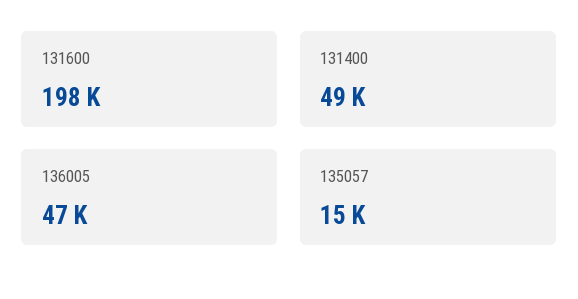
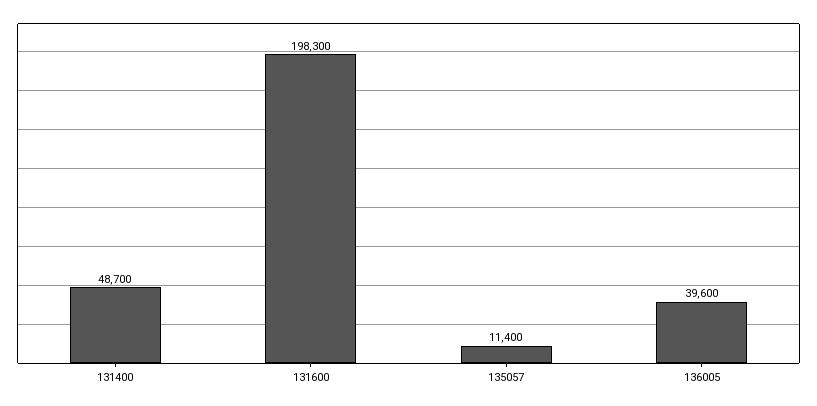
  {
    "131600": 198300,
    "131400": 48700,
-   "136005": 47000,
+   "136005": 39600,
-   "135057": 15000
+   "135057": 11400
  }

